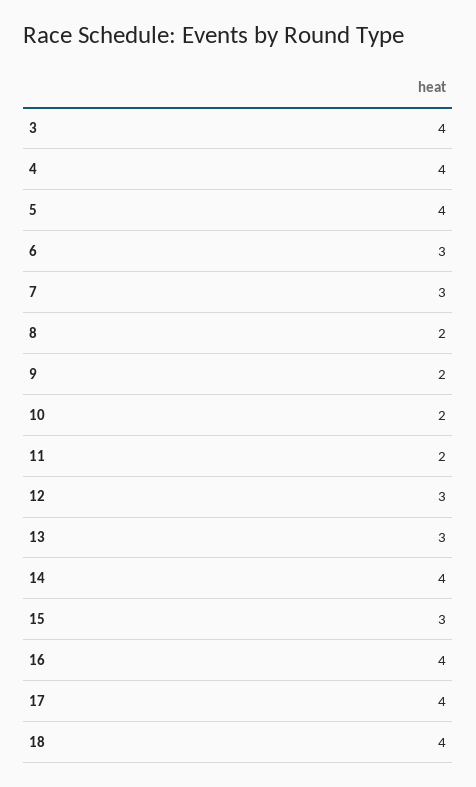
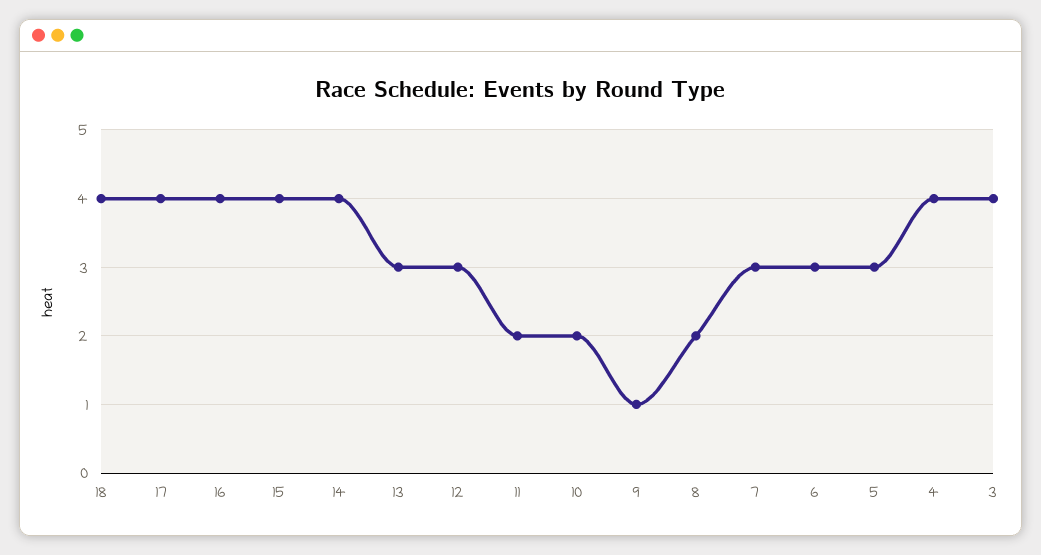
  {
    "3": 4,
    "4": 4,
-   "5": 4,
+   "5": 3,
    "6": 3,
    "7": 3,
    "8": 2,
-   "9": 2,
+   "9": 1,
    "10": 2,
    "11": 2,
    "12": 3,
    "13": 3,
    "14": 4,
-   "15": 3,
+   "15": 4,
    "16": 4,
    "17": 4,
    "18": 4
  }

